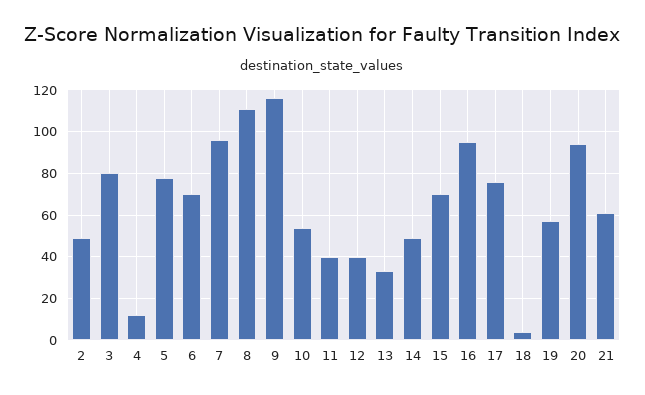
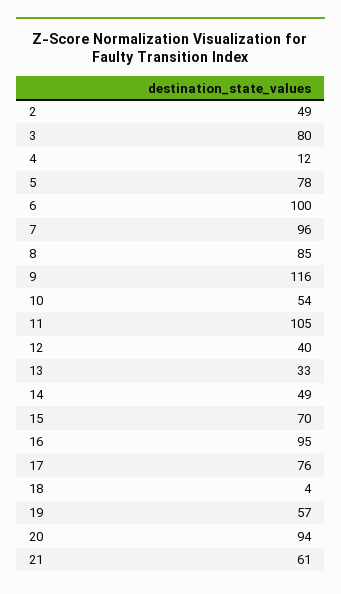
  {
    "2": 49,
    "3": 80,
    "4": 12,
    "5": 78,
-   "6": 70,
+   "6": 100,
    "7": 96,
-   "8": 110,
+   "8": 85,
    "9": 116,
    "10": 54,
-   "11": 40,
+   "11": 105,
    "12": 40,
    "13": 33,
    "14": 49,
    "15": 70,
    "16": 95,
    "17": 76,
    "18": 4,
    "19": 57,
    "20": 94,
    "21": 61
  }

